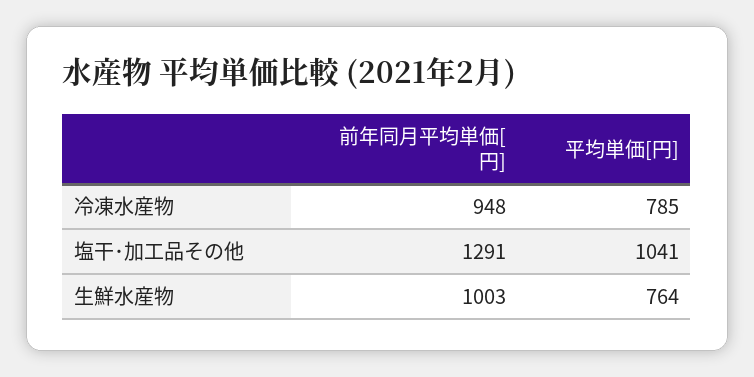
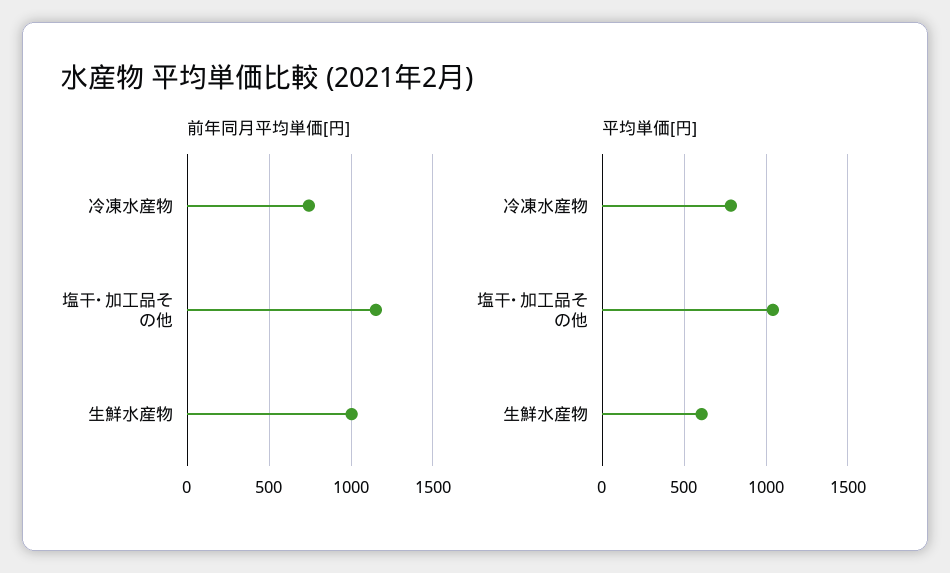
  {
    "前年同月平均単価[円]": {
-     "冷凍水産物": 948,
+     "冷凍水産物": 750,
-     "塩干･加工品その他": 1291,
+     "塩干･加工品その他": 1150,
      "生鮮水産物": 1003
    },
    "平均単価[円]": {
      "冷凍水産物": 785,
      "塩干･加工品その他": 1041,
-     "生鮮水産物": 764
+     "生鮮水産物": 600
    }
  }

